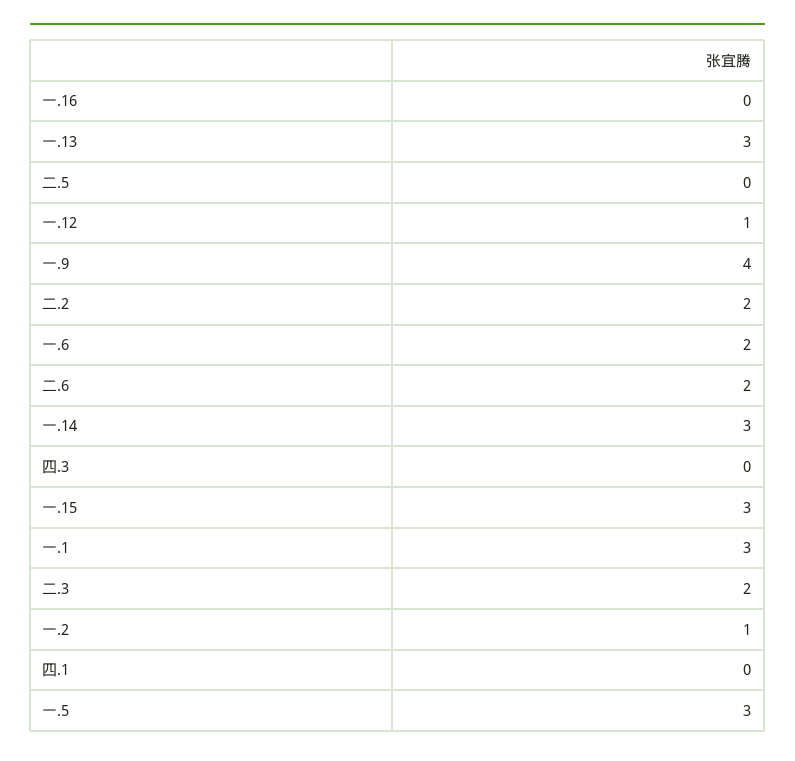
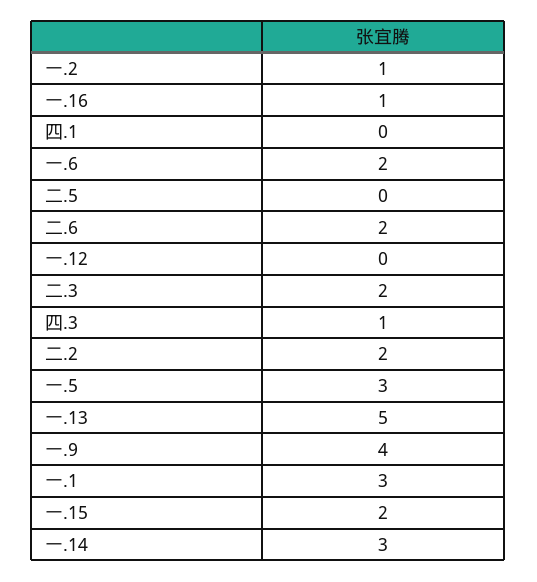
  {
-   "一.16": 0,
+   "一.16": 1,
-   "一.13": 3,
+   "一.13": 5,
    "二.5": 0,
-   "一.12": 1,
+   "一.12": 0,
    "一.9": 4,
    "二.2": 2,
    "一.6": 2,
    "二.6": 2,
    "一.14": 3,
-   "四.3": 0,
+   "四.3": 1,
-   "一.15": 3,
+   "一.15": 2,
    "一.1": 3,
    "二.3": 2,
    "一.2": 1,
    "四.1": 0,
    "一.5": 3
  }

